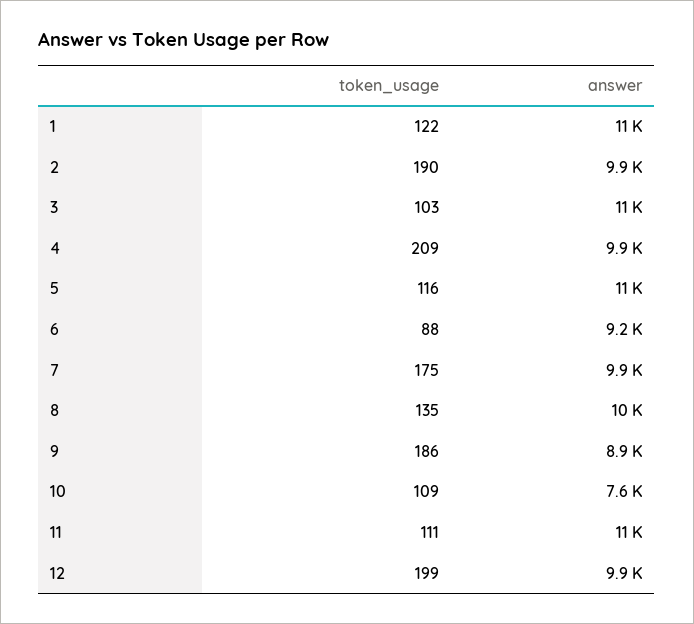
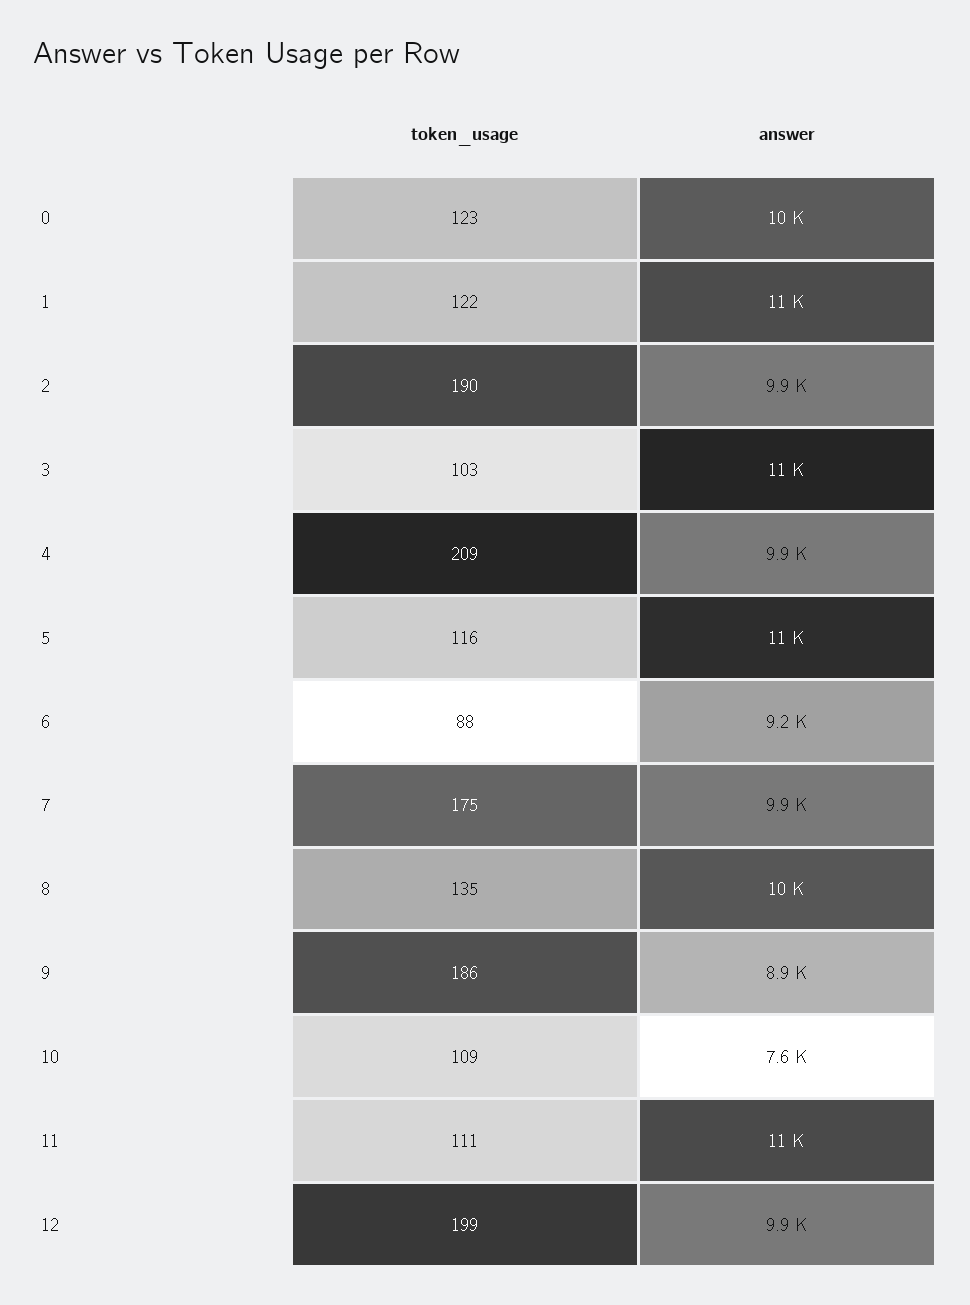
  {
    "token_usage": {
      "1": 122,
      "2": 190,
      "3": 103,
      "4": 209,
      "5": 116,
      "6": 88,
      "7": 175,
      "8": 135,
      "9": 186,
      "10": 109,
      "11": 111,
-     "12": 199
+     "12": 199,
+     "0": 123
    },
    "answer": {
      "1": 11000,
      "2": 9900,
      "3": 11000,
      "4": 9900,
      "5": 11000,
      "6": 9200,
      "7": 9900,
      "8": 10000,
      "9": 8900,
      "10": 7600,
      "11": 11000,
-     "12": 9900
+     "12": 9900,
+     "0": 10000
    }
  }

